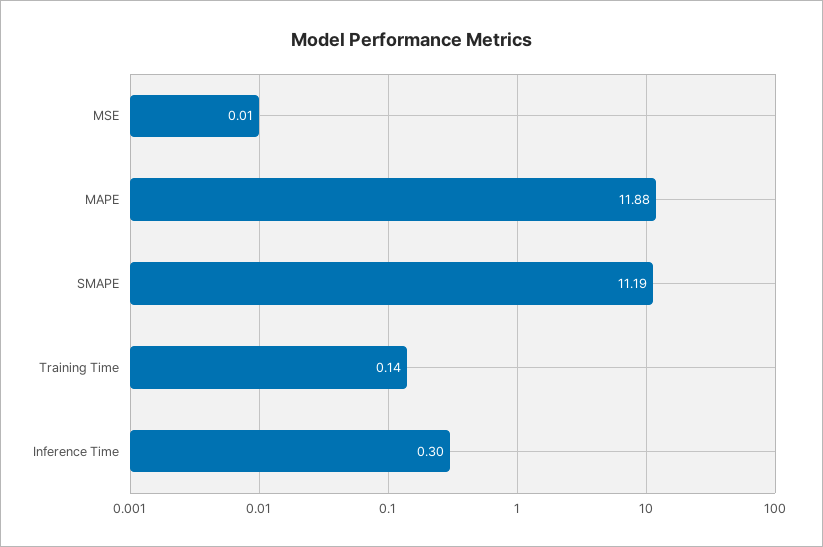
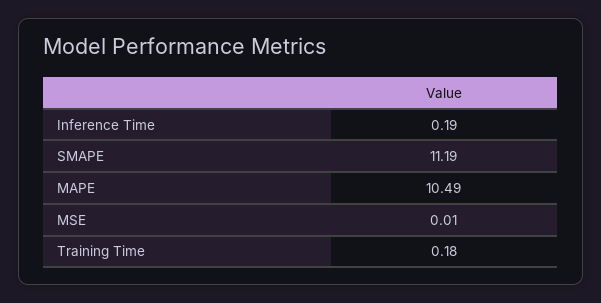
  {
    "MSE": 0.01,
-   "MAPE": 11.88,
+   "MAPE": 10.49,
    "SMAPE": 11.19,
-   "Training Time": 0.14,
+   "Training Time": 0.18,
-   "Inference Time": 0.3
+   "Inference Time": 0.19
  }

